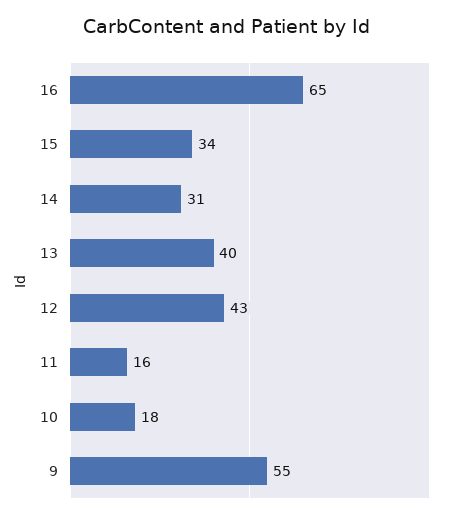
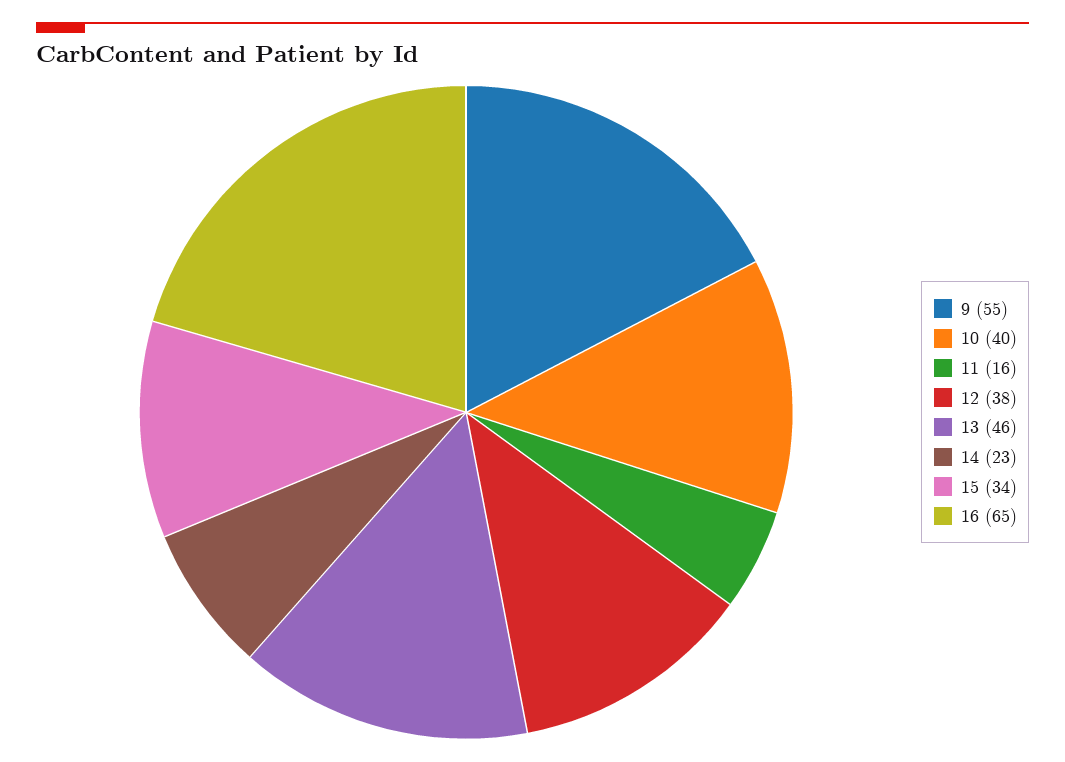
  {
    "16": 65,
    "15": 34,
-   "14": 31,
+   "14": 23,
-   "13": 40,
+   "13": 46,
-   "12": 43,
+   "12": 38,
    "11": 16,
-   "10": 18,
+   "10": 40,
    "9": 55
  }

